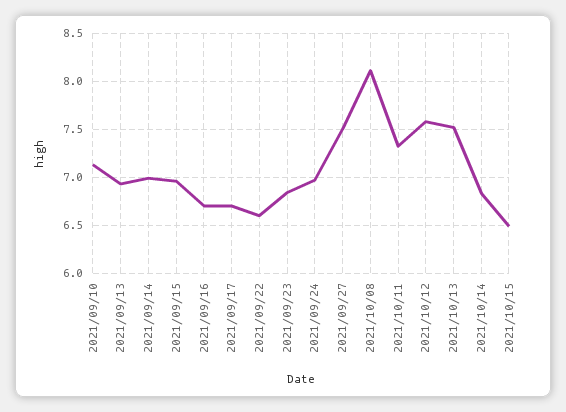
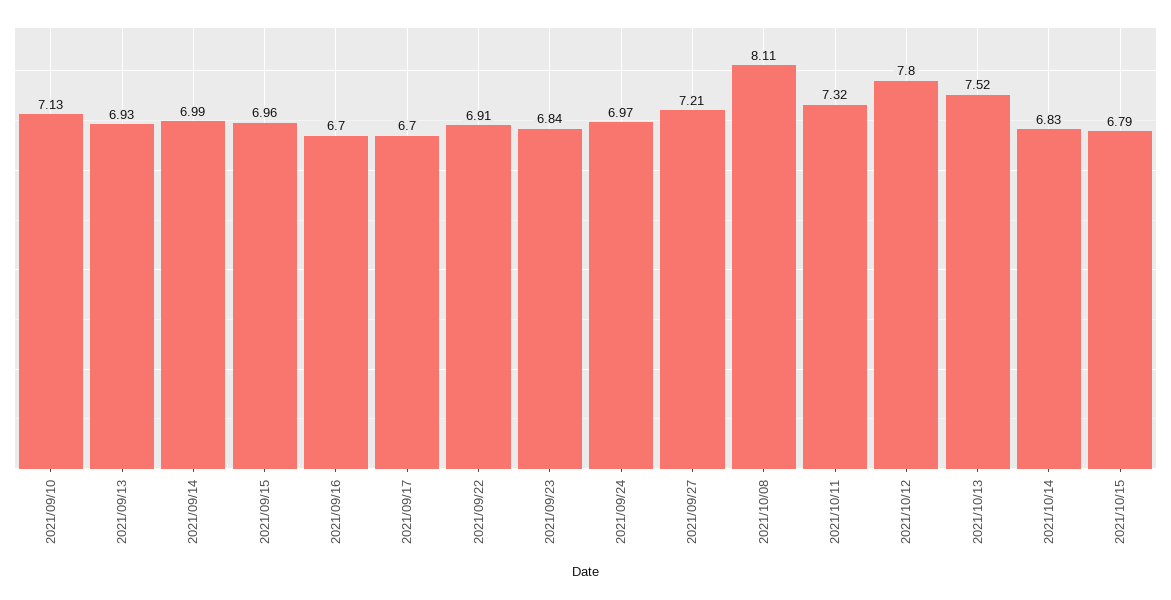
  {
    "2021/09/10": 7.13,
    "2021/09/13": 6.93,
    "2021/09/14": 6.99,
    "2021/09/15": 6.96,
    "2021/09/16": 6.7,
    "2021/09/17": 6.7,
-   "2021/09/22": 6.6,
+   "2021/09/22": 6.91,
    "2021/09/23": 6.84,
    "2021/09/24": 6.97,
-   "2021/09/27": 7.5,
+   "2021/09/27": 7.21,
    "2021/10/08": 8.11,
    "2021/10/11": 7.32,
-   "2021/10/12": 7.6,
+   "2021/10/12": 7.8,
    "2021/10/13": 7.52,
    "2021/10/14": 6.83,
-   "2021/10/15": 6.5
+   "2021/10/15": 6.79
  }

